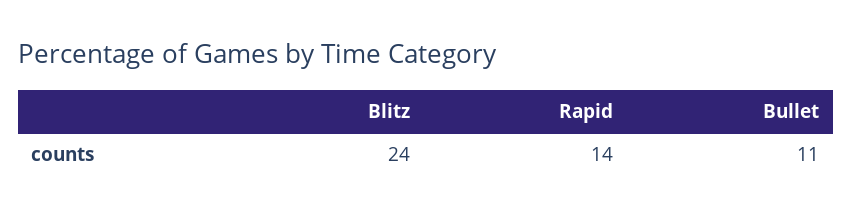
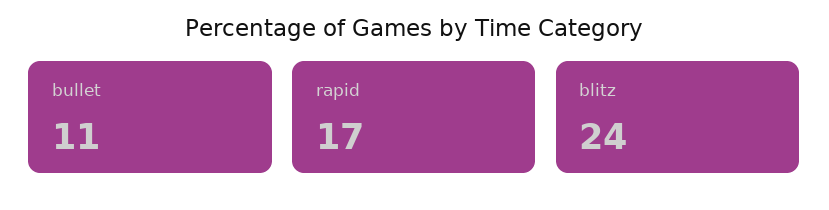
  {
    "Blitz": 24,
-   "Rapid": 14,
+   "Rapid": 17,
    "Bullet": 11
  }

